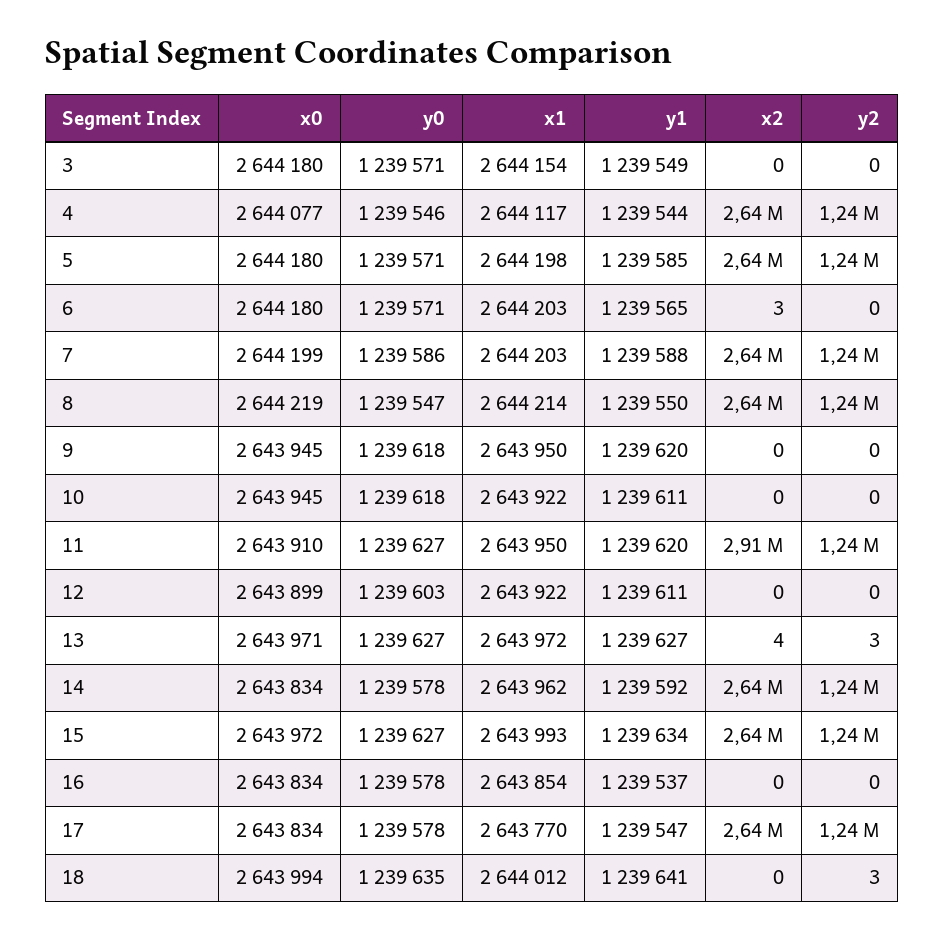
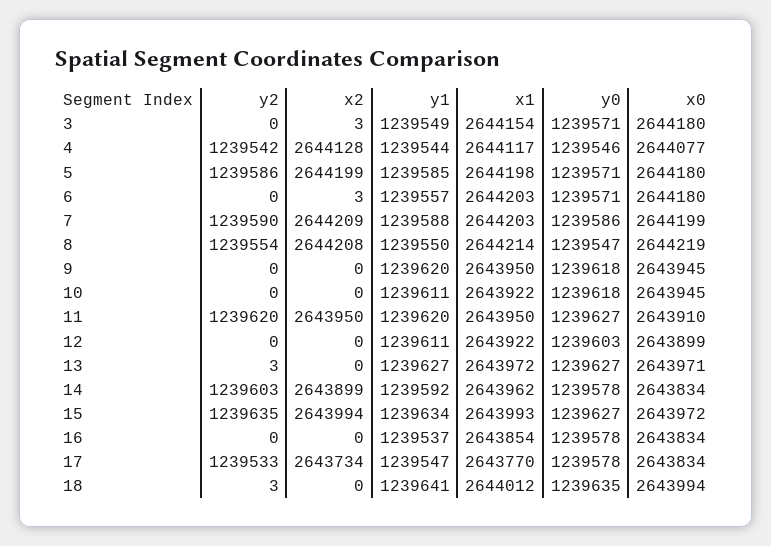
  {
    "x0": {
      "3": 2644180,
      "4": 2644077,
      "5": 2644180,
      "6": 2644180,
      "7": 2644199,
      "8": 2644219,
      "9": 2643945,
      "10": 2643945,
      "11": 2643910,
      "12": 2643899,
      "13": 2643971,
      "14": 2643834,
      "15": 2643972,
      "16": 2643834,
      "17": 2643834,
      "18": 2643994
    },
    "y0": {
      "3": 1239571,
      "4": 1239546,
      "5": 1239571,
      "6": 1239571,
      "7": 1239586,
      "8": 1239547,
      "9": 1239618,
      "10": 1239618,
      "11": 1239627,
      "12": 1239603,
      "13": 1239627,
      "14": 1239578,
      "15": 1239627,
      "16": 1239578,
      "17": 1239578,
      "18": 1239635
    },
    "x1": {
      "3": 2644154,
      "4": 2644117,
      "5": 2644198,
      "6": 2644203,
      "7": 2644203,
      "8": 2644214,
      "9": 2643950,
      "10": 2643922,
      "11": 2643950,
      "12": 2643922,
      "13": 2643972,
      "14": 2643962,
      "15": 2643993,
      "16": 2643854,
      "17": 2643770,
      "18": 2644012
    },
    "y1": {
      "3": 1239549,
      "4": 1239544,
      "5": 1239585,
-     "6": 1239565,
+     "6": 1239557,
      "7": 1239588,
      "8": 1239550,
      "9": 1239620,
      "10": 1239611,
      "11": 1239620,
      "12": 1239611,
      "13": 1239627,
      "14": 1239592,
      "15": 1239634,
      "16": 1239537,
      "17": 1239547,
      "18": 1239641
    },
    "x2": {
-     "3": 0,
+     "3": 3,
      "4": 2644128,
      "5": 2644199,
      "6": 3,
      "7": 2644209,
      "8": 2644208,
      "9": 0,
      "10": 0,
-     "11": 2910000,
+     "11": 2643950,
      "12": 0,
-     "13": 4,
+     "13": 0,
      "14": 2643899,
      "15": 2643994,
      "16": 0,
      "17": 2643734,
      "18": 0
    },
    "y2": {
      "3": 0,
      "4": 1239542,
      "5": 1239586,
      "6": 0,
      "7": 1239590,
      "8": 1239554,
      "9": 0,
      "10": 0,
      "11": 1239620,
      "12": 0,
      "13": 3,
      "14": 1239603,
      "15": 1239635,
      "16": 0,
      "17": 1239533,
      "18": 3
    }
  }

